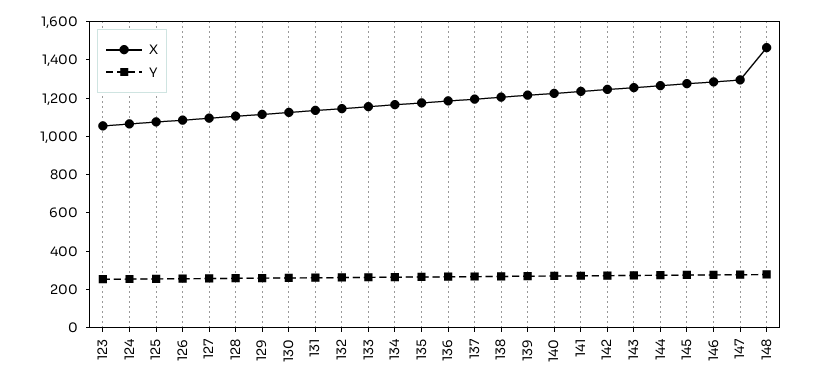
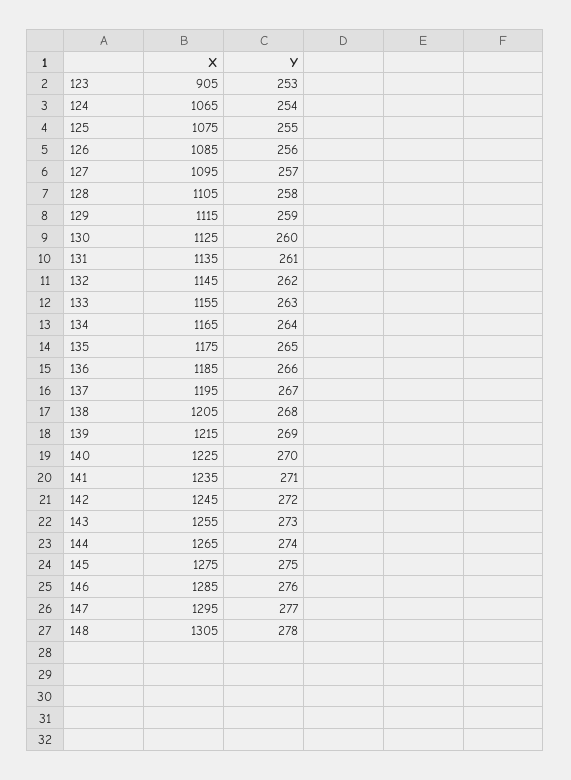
  {
    "X": {
-     "123": 1050,
+     "123": 905,
      "124": 1065,
      "125": 1075,
      "126": 1085,
      "127": 1095,
      "128": 1105,
      "129": 1115,
      "130": 1125,
      "131": 1135,
      "132": 1145,
      "133": 1155,
      "134": 1165,
      "135": 1175,
      "136": 1185,
      "137": 1195,
      "138": 1205,
      "139": 1215,
      "140": 1225,
      "141": 1235,
      "142": 1245,
      "143": 1255,
      "144": 1265,
      "145": 1275,
      "146": 1285,
      "147": 1295,
-     "148": 1450
+     "148": 1305
    },
    "Y": {
      "123": 253,
      "124": 254,
      "125": 255,
      "126": 256,
      "127": 257,
      "128": 258,
      "129": 259,
      "130": 260,
      "131": 261,
      "132": 262,
      "133": 263,
      "134": 264,
      "135": 265,
      "136": 266,
      "137": 267,
      "138": 268,
      "139": 269,
      "140": 270,
      "141": 271,
      "142": 272,
      "143": 273,
      "144": 274,
      "145": 275,
      "146": 276,
      "147": 277,
      "148": 278
    }
  }

